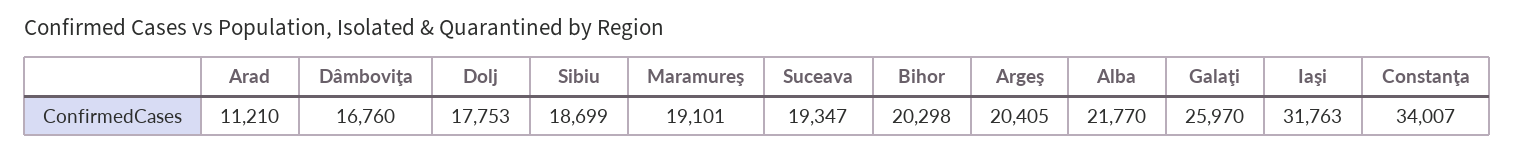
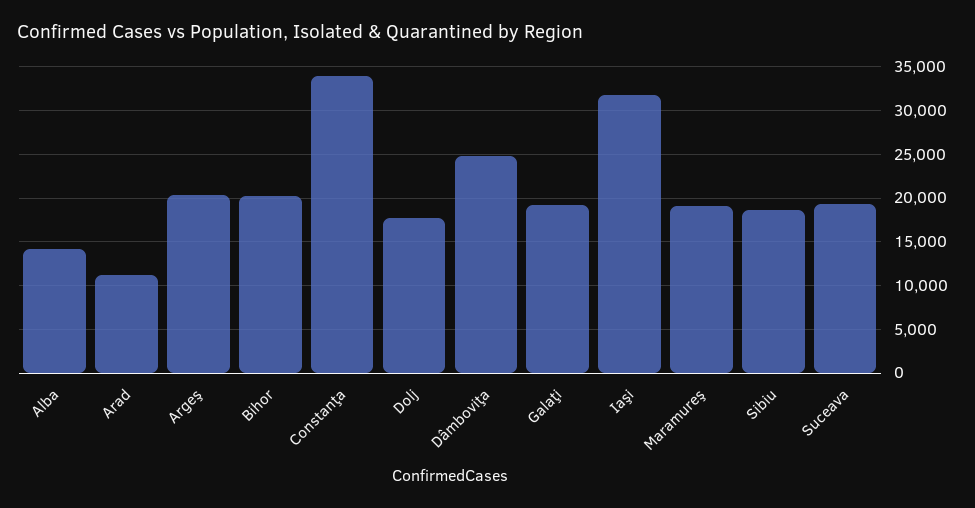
  {
    "Arad": 11210,
-   "Dâmboviţa": 16760,
+   "Dâmboviţa": 25000,
    "Dolj": 17753,
    "Sibiu": 18699,
    "Maramureş": 19101,
    "Suceava": 19347,
    "Bihor": 20298,
    "Argeş": 20405,
-   "Alba": 21770,
+   "Alba": 14000,
-   "Galaţi": 25970,
+   "Galaţi": 19000,
    "Iaşi": 31763,
    "Constanţa": 34007
  }

